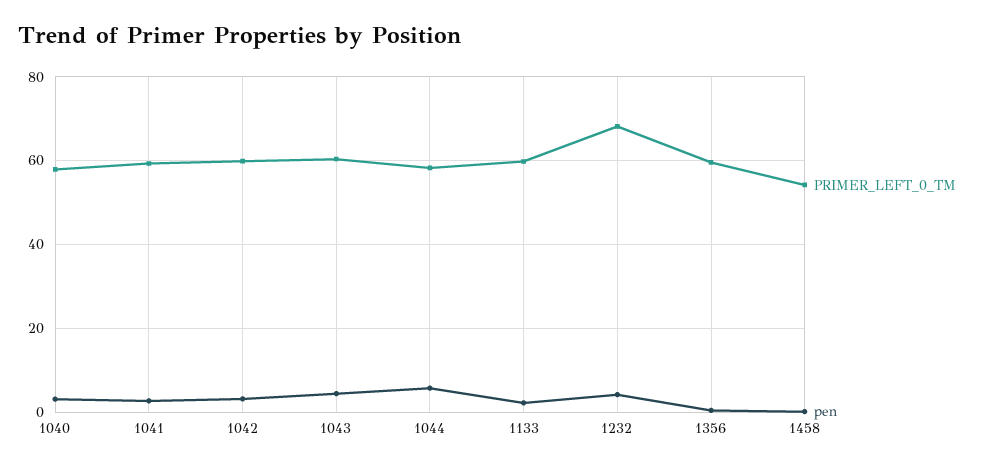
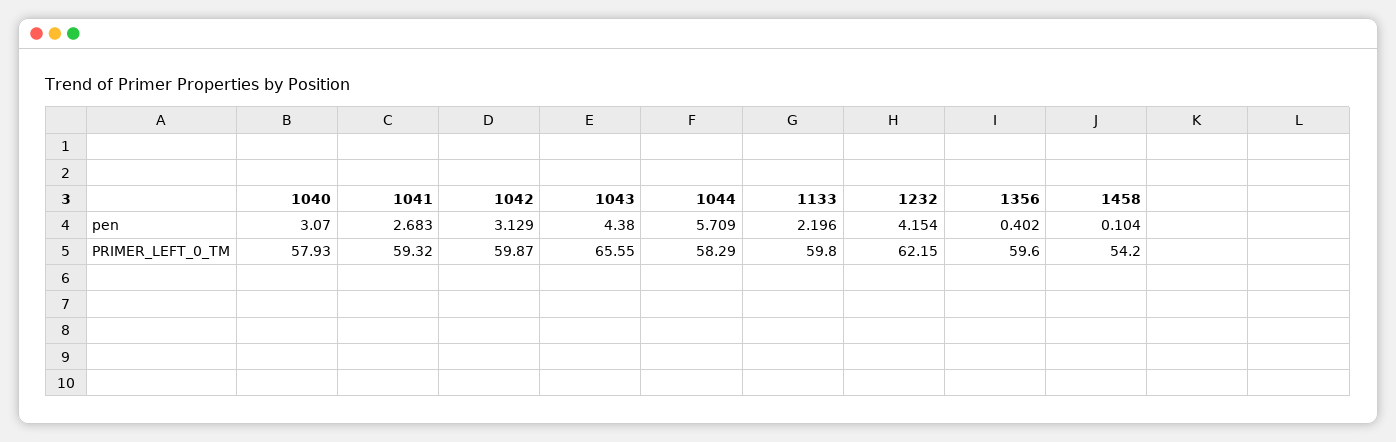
  {
    "PRIMER_LEFT_0_TM": {
      "1040": 57.93,
      "1041": 59.32,
      "1042": 59.87,
-     "1043": 60,
+     "1043": 65.55,
      "1044": 58.29,
      "1133": 59.8,
-     "1232": 68,
+     "1232": 62.15,
      "1356": 59.6,
      "1458": 54.2
    },
    "pen": {
      "1040": 3.07,
      "1041": 2.683,
      "1042": 3.129,
      "1043": 4.38,
      "1044": 5.709,
      "1133": 2.196,
      "1232": 4.154,
      "1356": 0.402,
      "1458": 0.104
    }
  }

